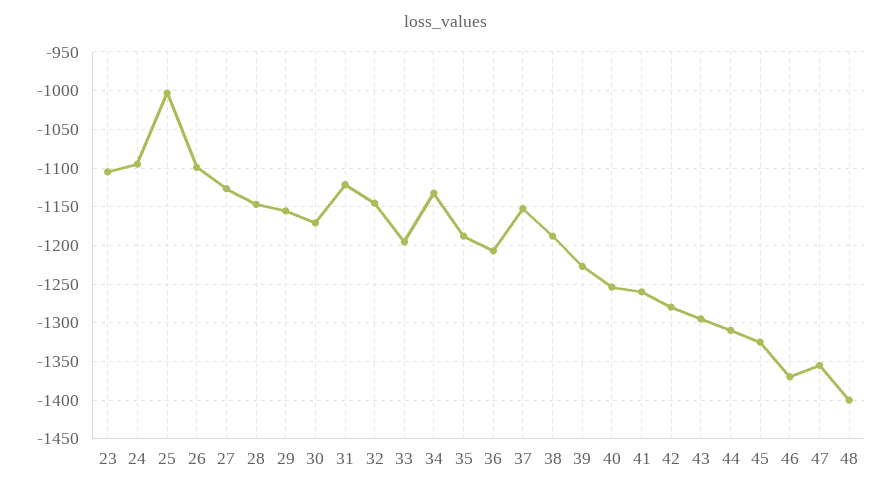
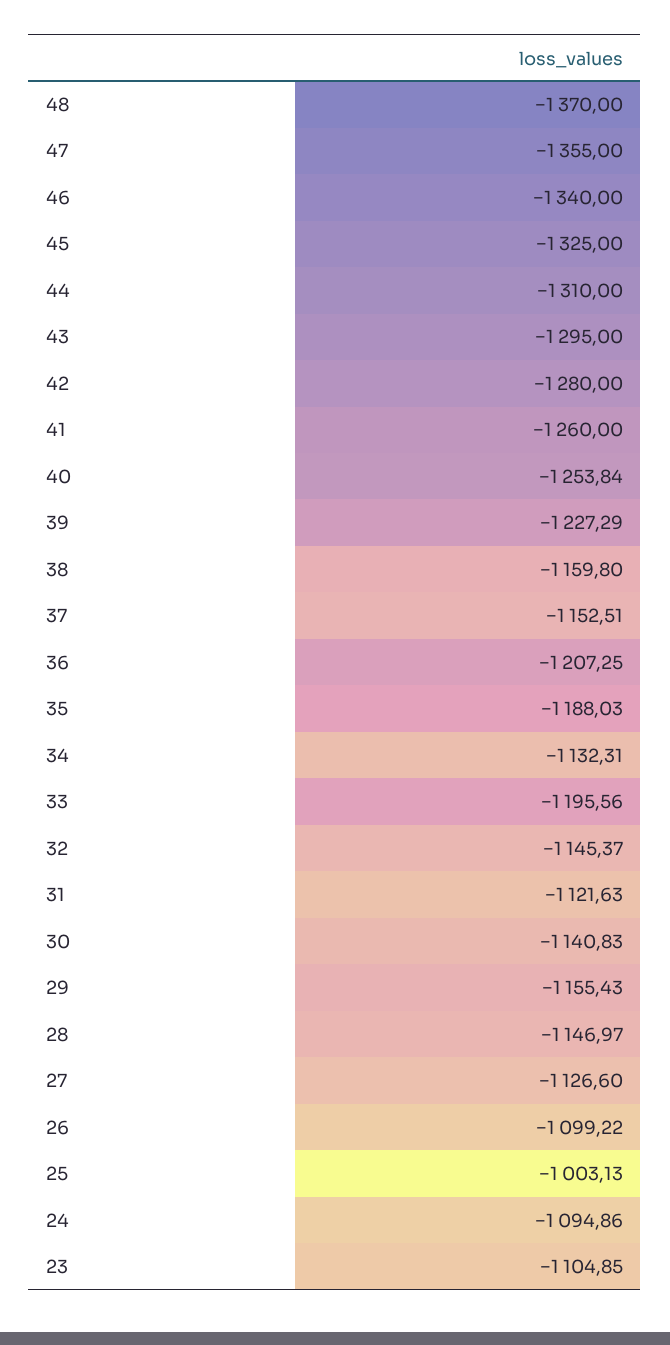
  {
    "23": -1104.85,
    "24": -1094.86,
    "25": -1003.13,
    "26": -1099.22,
    "27": -1126.6,
    "28": -1146.97,
    "29": -1155.43,
-   "30": -1170,
+   "30": -1140.83,
    "31": -1121.63,
    "32": -1145.37,
    "33": -1195.56,
    "34": -1132.31,
    "35": -1188.03,
    "36": -1207.25,
    "37": -1152.51,
-   "38": -1190,
+   "38": -1159.8,
    "39": -1227.29,
    "40": -1253.84,
    "41": -1260,
    "42": -1280,
    "43": -1295,
    "44": -1310,
    "45": -1325,
-   "46": -1370,
+   "46": -1340,
    "47": -1355,
-   "48": -1400
+   "48": -1370
  }

